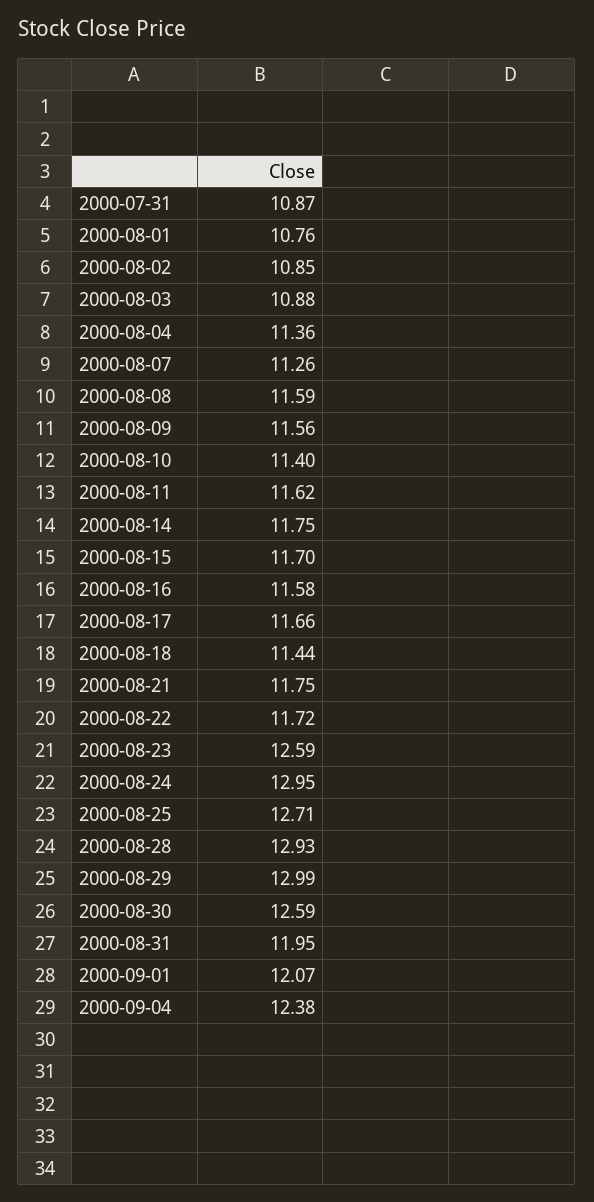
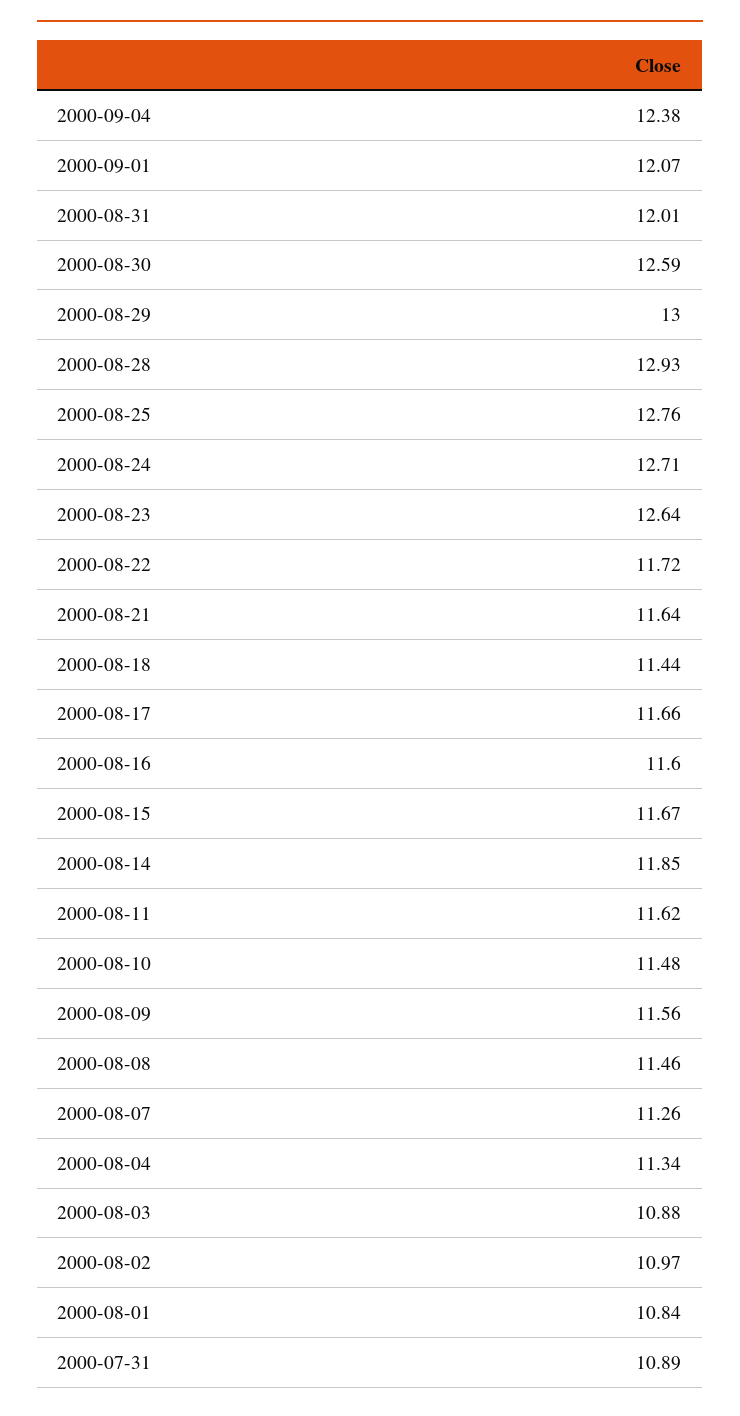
  {
-   "2000-07-31": 10.87,
+   "2000-07-31": 10.89,
-   "2000-08-01": 10.76,
+   "2000-08-01": 10.84,
-   "2000-08-02": 10.85,
+   "2000-08-02": 10.97,
    "2000-08-03": 10.88,
-   "2000-08-04": 11.36,
+   "2000-08-04": 11.34,
    "2000-08-07": 11.26,
-   "2000-08-08": 11.59,
+   "2000-08-08": 11.46,
    "2000-08-09": 11.56,
-   "2000-08-10": 11.4,
+   "2000-08-10": 11.48,
    "2000-08-11": 11.62,
-   "2000-08-14": 11.75,
+   "2000-08-14": 11.85,
-   "2000-08-15": 11.7,
+   "2000-08-15": 11.67,
-   "2000-08-16": 11.58,
+   "2000-08-16": 11.6,
    "2000-08-17": 11.66,
    "2000-08-18": 11.44,
-   "2000-08-21": 11.75,
+   "2000-08-21": 11.64,
    "2000-08-22": 11.72,
-   "2000-08-23": 12.59,
+   "2000-08-23": 12.64,
-   "2000-08-24": 12.95,
+   "2000-08-24": 12.71,
-   "2000-08-25": 12.71,
+   "2000-08-25": 12.76,
    "2000-08-28": 12.93,
-   "2000-08-29": 12.99,
+   "2000-08-29": 13,
    "2000-08-30": 12.59,
-   "2000-08-31": 11.95,
+   "2000-08-31": 12.01,
    "2000-09-01": 12.07,
    "2000-09-04": 12.38
  }

